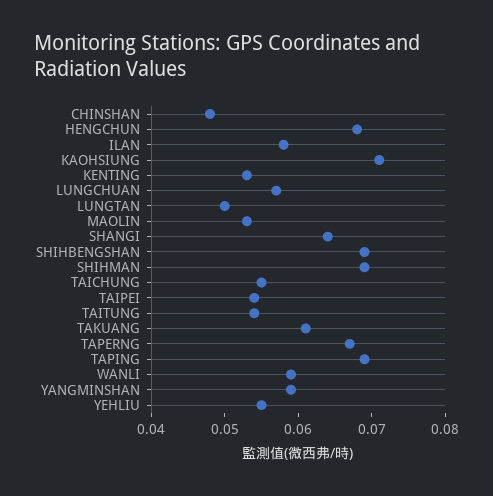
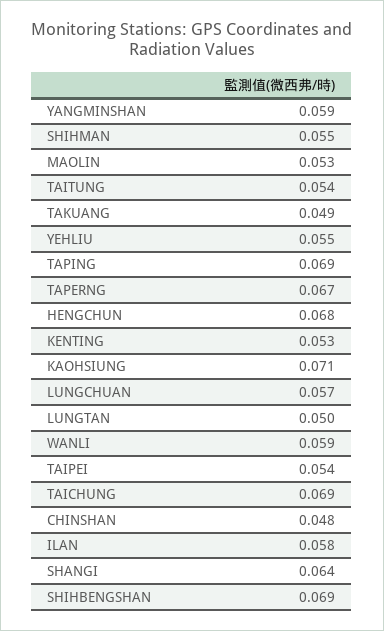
  {
    "CHINSHAN": 0.048,
    "HENGCHUN": 0.068,
    "ILAN": 0.058,
    "KAOHSIUNG": 0.071,
    "KENTING": 0.053,
    "LUNGCHUAN": 0.057,
    "LUNGTAN": 0.05,
    "MAOLIN": 0.053,
    "SHANGI": 0.064,
    "SHIHBENGSHAN": 0.069,
-   "SHIHMAN": 0.07,
+   "SHIHMAN": 0.055,
-   "TAICHUNG": 0.055,
+   "TAICHUNG": 0.069,
    "TAIPEI": 0.054,
    "TAITUNG": 0.054,
-   "TAKUANG": 0.06,
+   "TAKUANG": 0.049,
    "TAPERNG": 0.067,
    "TAPING": 0.069,
    "WANLI": 0.059,
    "YANGMINSHAN": 0.059,
    "YEHLIU": 0.055
  }

